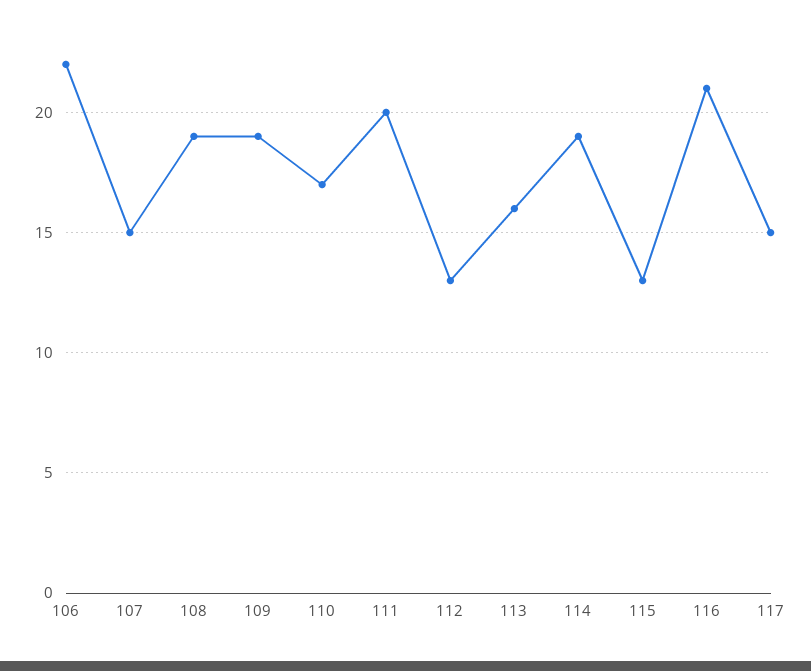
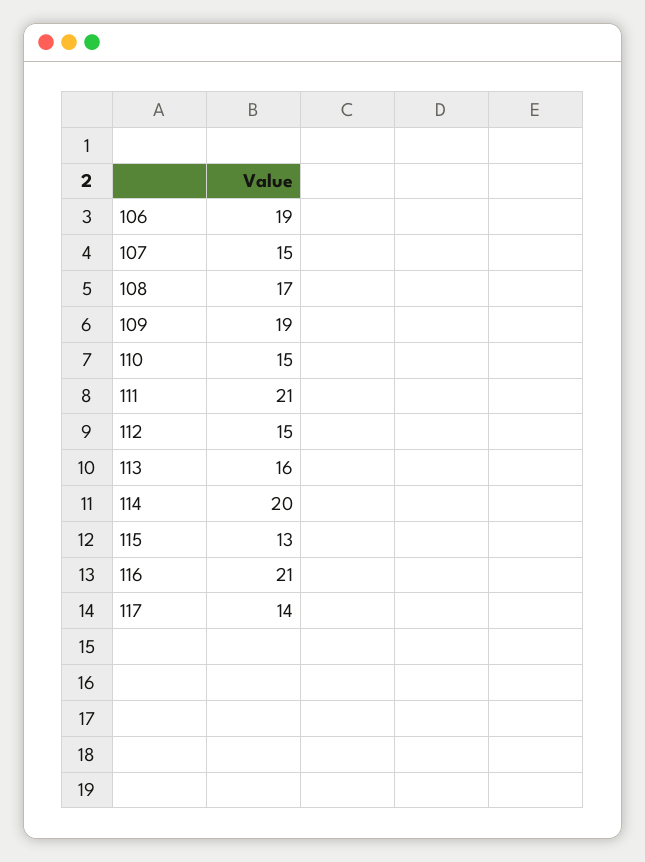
  {
-   "106": 22,
+   "106": 19,
    "107": 15,
-   "108": 19,
+   "108": 17,
    "109": 19,
-   "110": 17,
+   "110": 15,
-   "111": 20,
+   "111": 21,
-   "112": 13,
+   "112": 15,
    "113": 16,
-   "114": 19,
+   "114": 20,
    "115": 13,
    "116": 21,
-   "117": 15
+   "117": 14
  }

